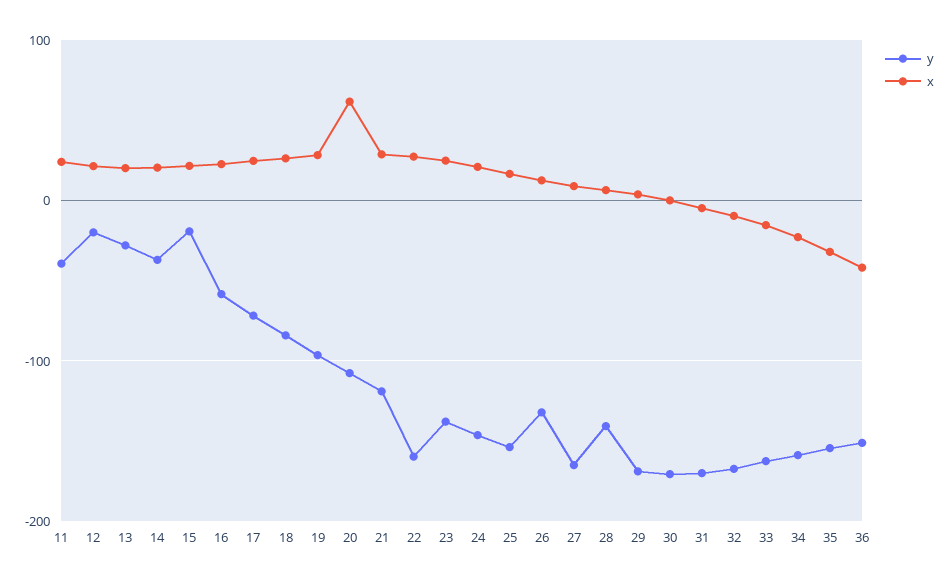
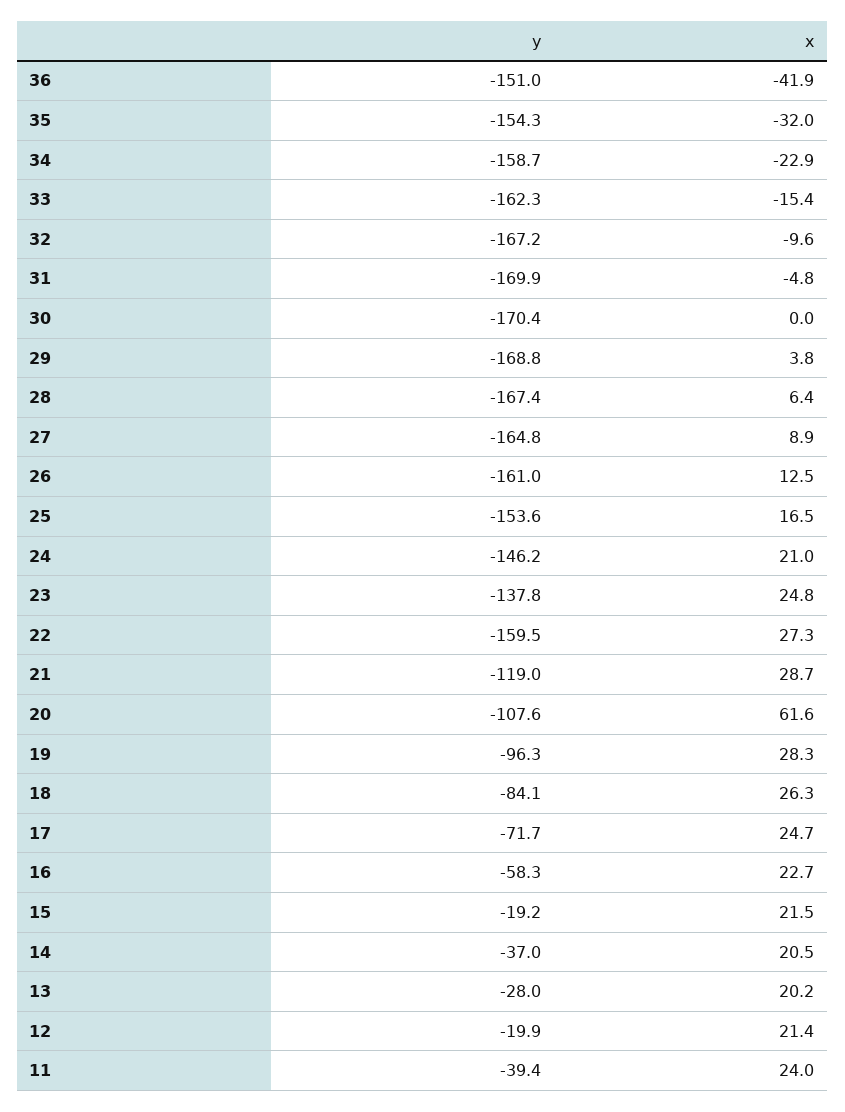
  {
    "y": {
      "11": -39.4,
      "12": -19.9,
      "13": -28,
      "14": -37,
      "15": -19.2,
      "16": -58.3,
      "17": -71.7,
      "18": -84.1,
      "19": -96.3,
      "20": -107.6,
      "21": -119,
      "22": -159.5,
      "23": -137.8,
      "24": -146.2,
      "25": -153.6,
-     "26": -130,
+     "26": -161,
      "27": -164.8,
-     "28": -140,
+     "28": -167.4,
      "29": -168.8,
      "30": -170.4,
      "31": -169.9,
      "32": -167.2,
      "33": -162.3,
      "34": -158.7,
      "35": -154.3,
      "36": -151
    },
    "x": {
      "11": 24,
      "12": 21.4,
      "13": 20.2,
      "14": 20.5,
      "15": 21.5,
      "16": 22.7,
      "17": 24.7,
      "18": 26.3,
      "19": 28.3,
      "20": 61.6,
      "21": 28.7,
      "22": 27.3,
      "23": 24.8,
      "24": 21,
      "25": 16.5,
      "26": 12.5,
      "27": 8.9,
      "28": 6.4,
      "29": 3.8,
      "30": 0,
      "31": -4.8,
      "32": -9.6,
      "33": -15.4,
      "34": -22.9,
      "35": -32,
      "36": -41.9
    }
  }

